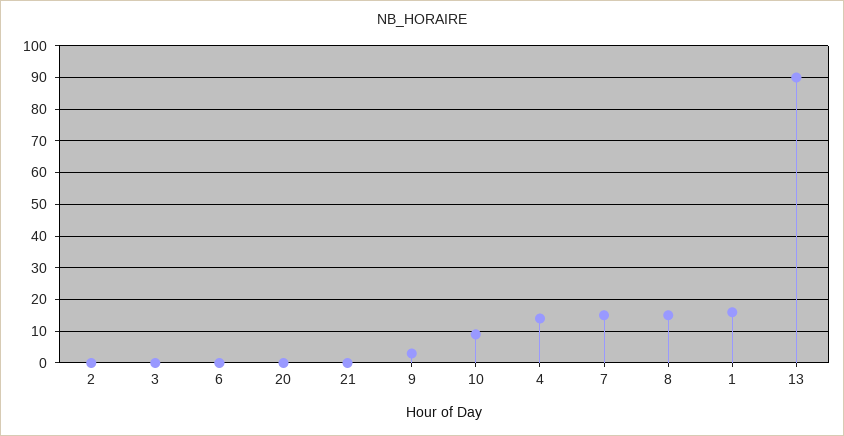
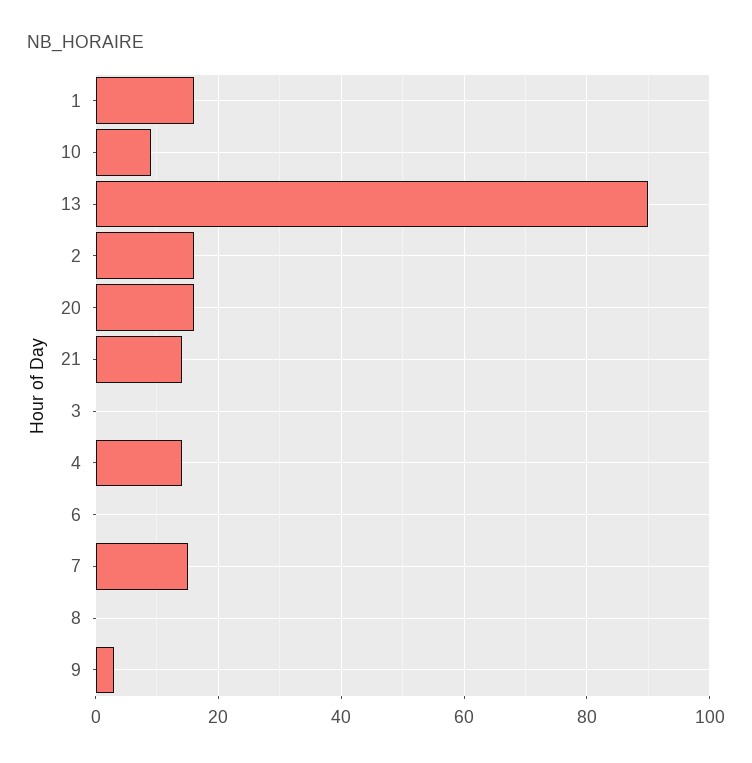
  {
-   "2": 0,
+   "2": 15,
    "3": 0,
    "6": 0,
-   "20": 0,
+   "20": 15,
-   "21": 0,
+   "21": 15,
    "9": 5,
    "10": 10,
    "4": 15,
    "7": 15,
-   "8": 15,
+   "8": 0,
    "1": 15,
    "13": 90
  }

